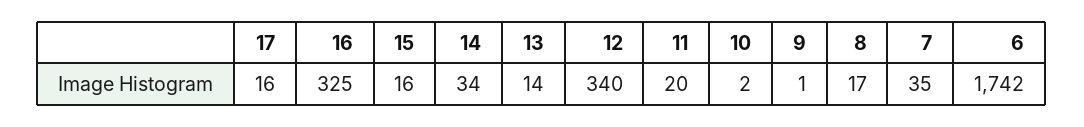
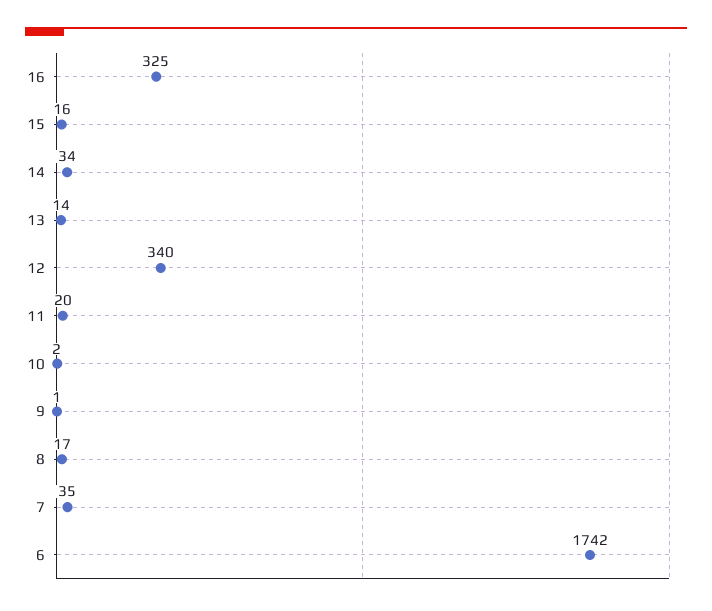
  {
-   "17": 16,
    "16": 325,
    "15": 16,
    "14": 34,
    "13": 14,
    "12": 340,
    "11": 20,
    "10": 2,
    "9": 1,
    "8": 17,
    "7": 35,
    "6": 1742
  }

